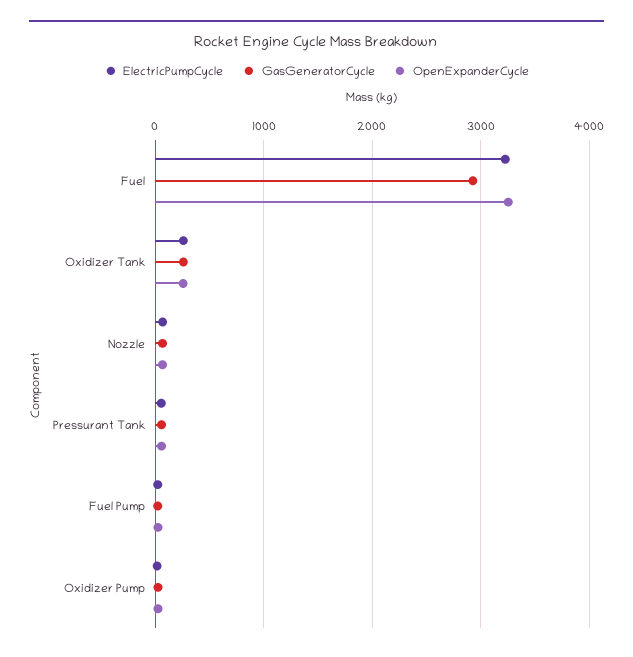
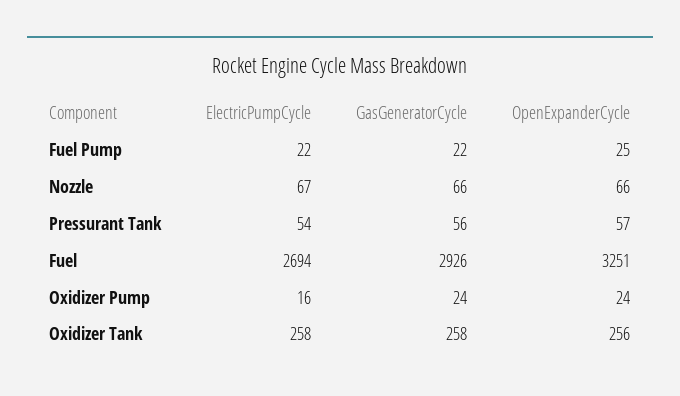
  {
    "ElectricPumpCycle": {
-     "Fuel": 3200,
+     "Fuel": 2694,
      "Oxidizer Tank": 258,
      "Nozzle": 67,
      "Pressurant Tank": 54,
      "Fuel Pump": 22,
      "Oxidizer Pump": 16
    },
    "GasGeneratorCycle": {
      "Fuel": 2926,
      "Oxidizer Tank": 258,
      "Nozzle": 66,
      "Pressurant Tank": 56,
      "Fuel Pump": 22,
      "Oxidizer Pump": 24
    },
    "OpenExpanderCycle": {
      "Fuel": 3251,
      "Oxidizer Tank": 256,
      "Nozzle": 66,
      "Pressurant Tank": 57,
      "Fuel Pump": 25,
      "Oxidizer Pump": 24
    }
  }

